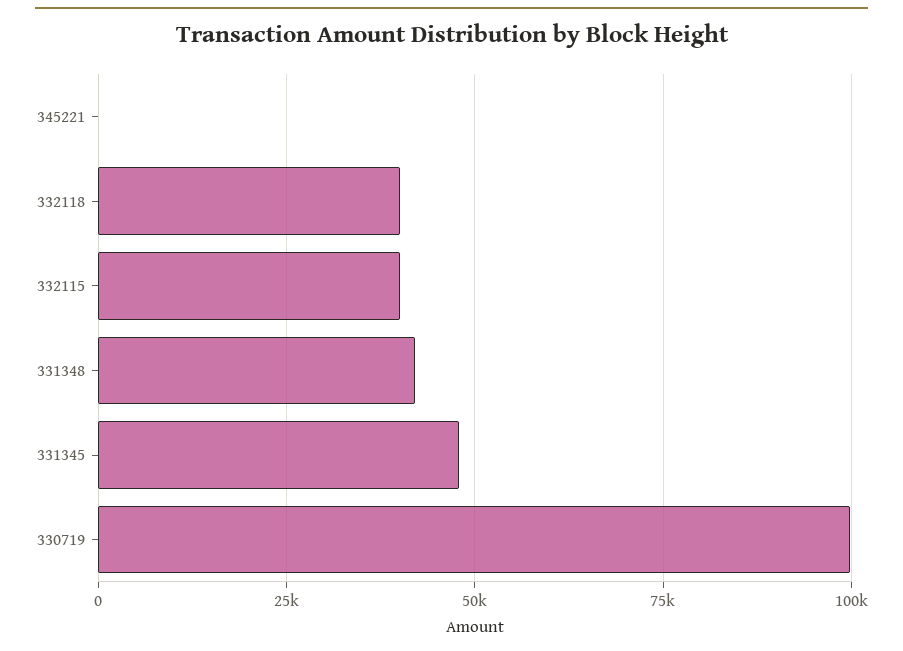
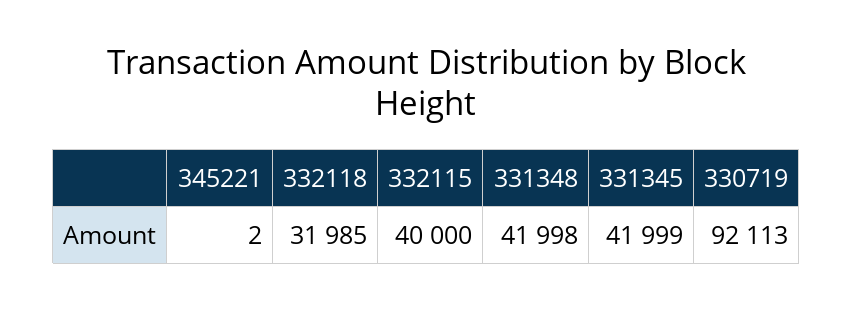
  {
    "345221": 2,
-   "332118": 40000,
+   "332118": 31985,
    "332115": 40000,
    "331348": 41998,
-   "331345": 47500,
+   "331345": 41999,
-   "330719": 100000
+   "330719": 92113
  }

